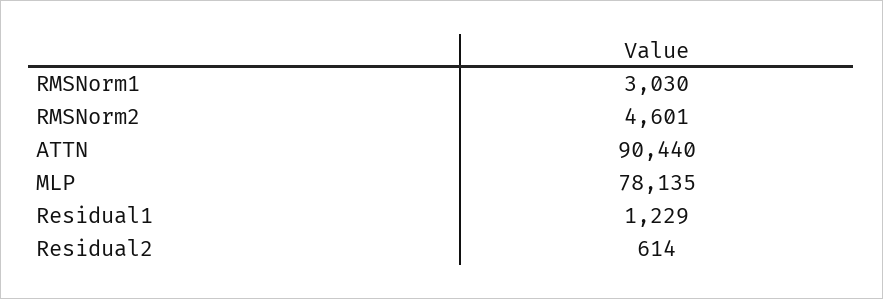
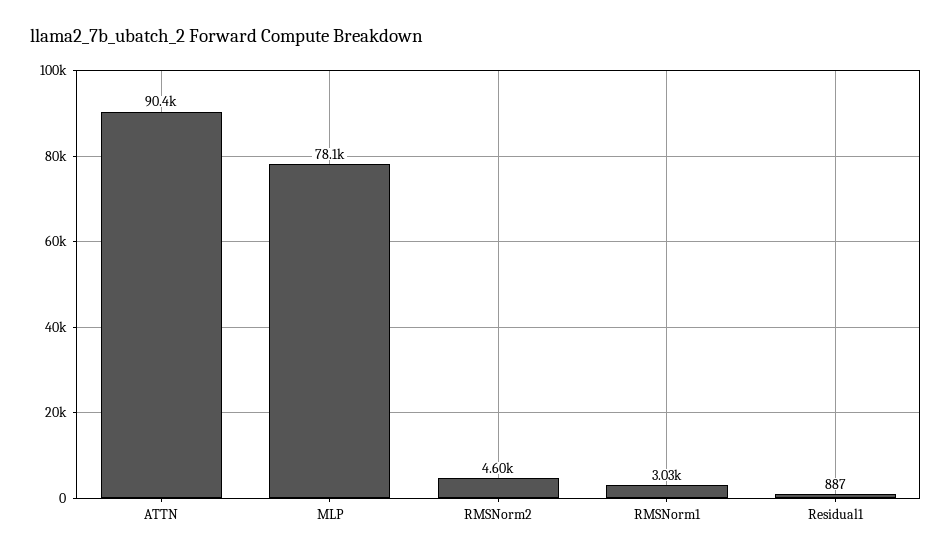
  {
    "RMSNorm1": 3030,
    "RMSNorm2": 4601,
    "ATTN": 90440,
    "MLP": 78135,
-   "Residual1": 1229,
+   "Residual1": 887
-   "Residual2": 614
  }

